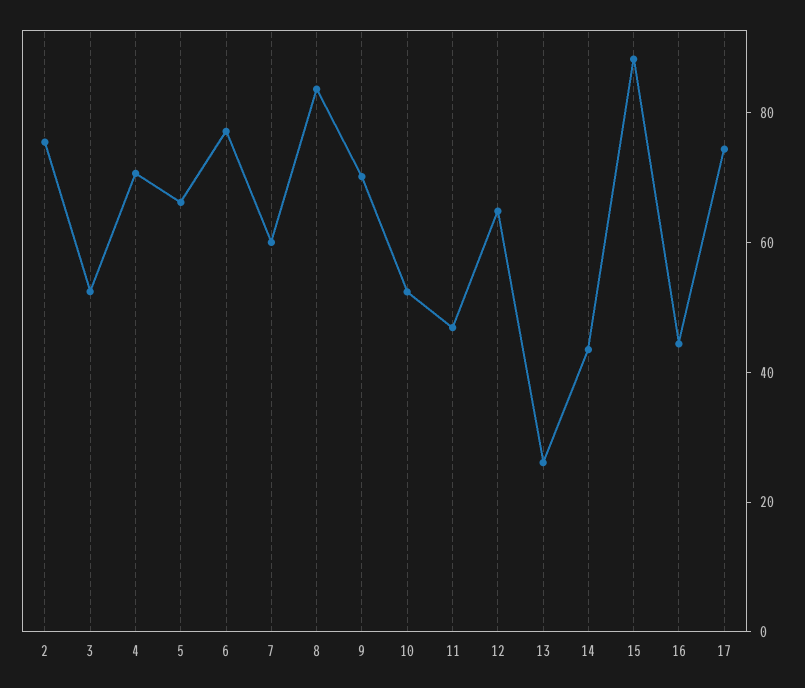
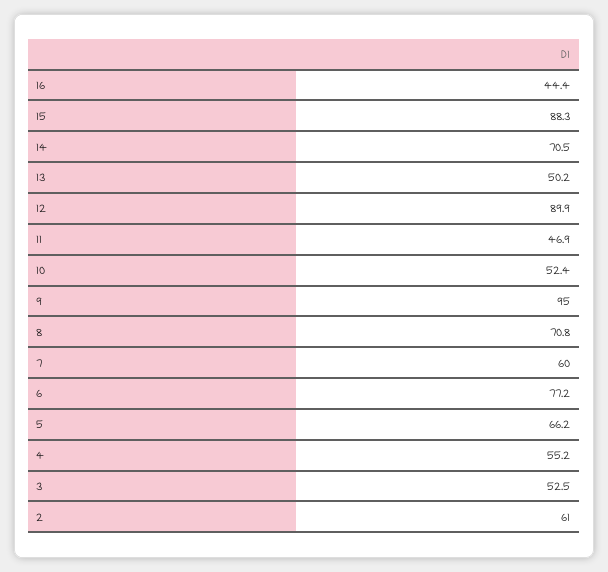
  {
-   "2": 75,
+   "2": 61,
    "3": 52.5,
-   "4": 70,
+   "4": 55.2,
    "5": 66.2,
    "6": 77.2,
    "7": 60,
-   "8": 85,
+   "8": 70.8,
-   "9": 70,
+   "9": 95,
    "10": 52.4,
    "11": 46.9,
-   "12": 65,
+   "12": 89.9,
-   "13": 25,
+   "13": 50.2,
-   "14": 45,
+   "14": 70.5,
    "15": 88.3,
-   "16": 44.4,
+   "16": 44.4
-   "17": 75
  }

